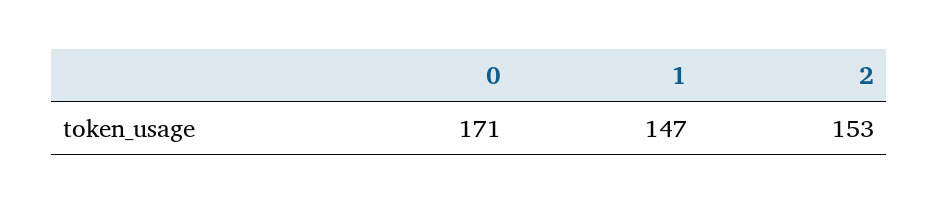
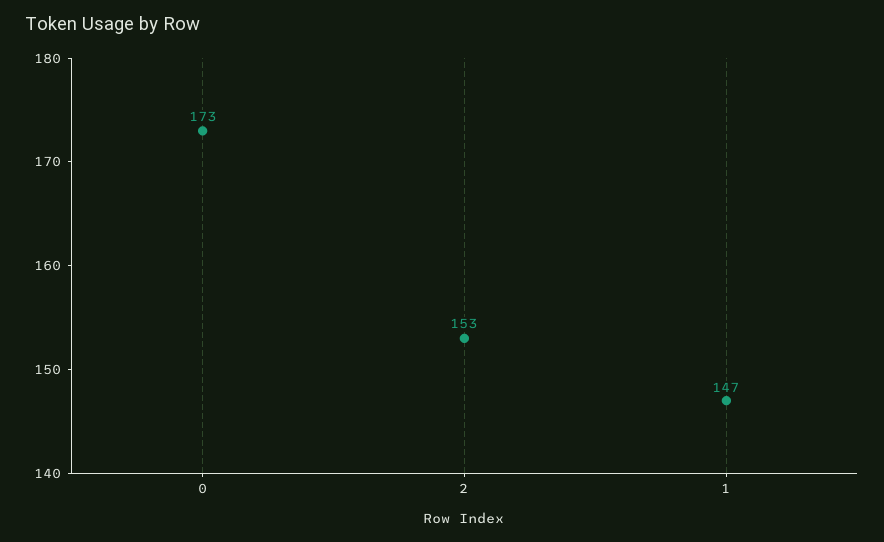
  {
-   "0": 171,
+   "0": 173,
    "1": 147,
    "2": 153
  }

